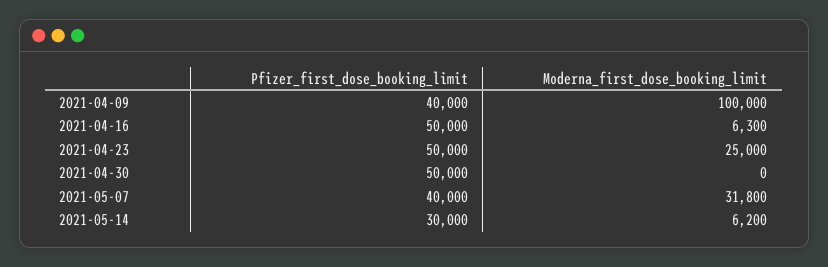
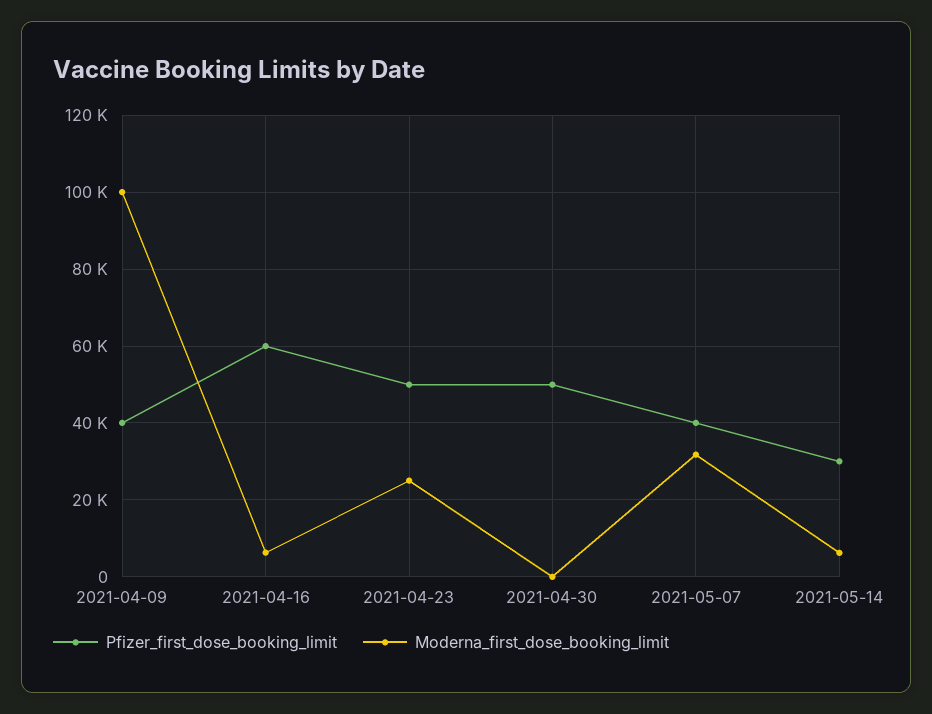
  {
    "Pfizer_first_dose_booking_limit": {
      "2021-04-09": 40000,
-     "2021-04-16": 50000,
+     "2021-04-16": 60000,
      "2021-04-23": 50000,
      "2021-04-30": 50000,
      "2021-05-07": 40000,
      "2021-05-14": 30000
    },
    "Moderna_first_dose_booking_limit": {
      "2021-04-09": 100000,
      "2021-04-16": 6300,
      "2021-04-23": 25000,
      "2021-04-30": 0,
      "2021-05-07": 31800,
      "2021-05-14": 6200
    }
  }

